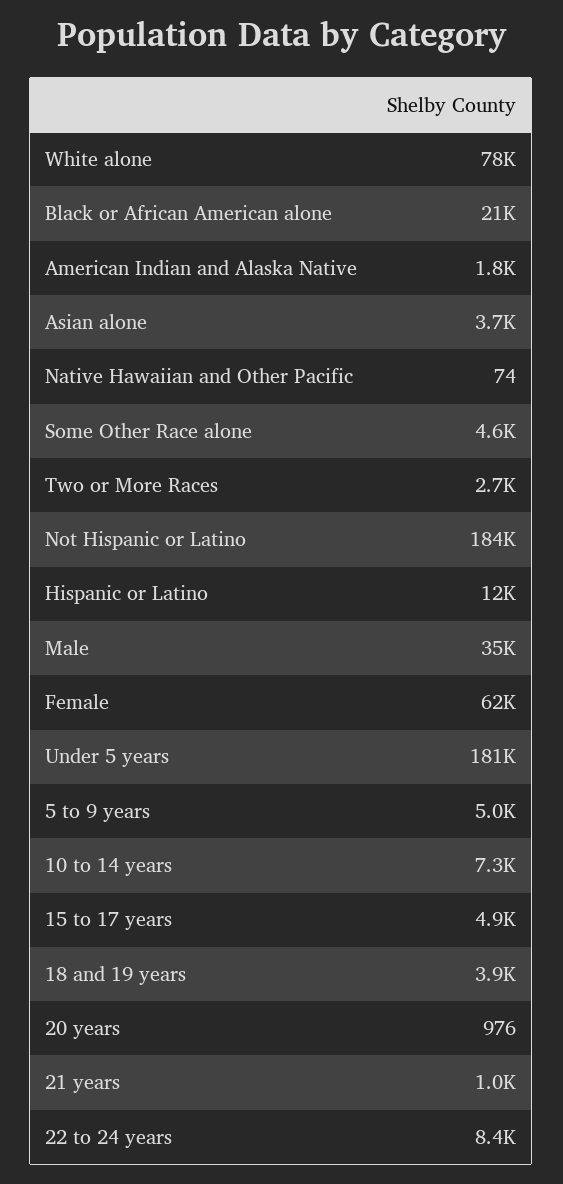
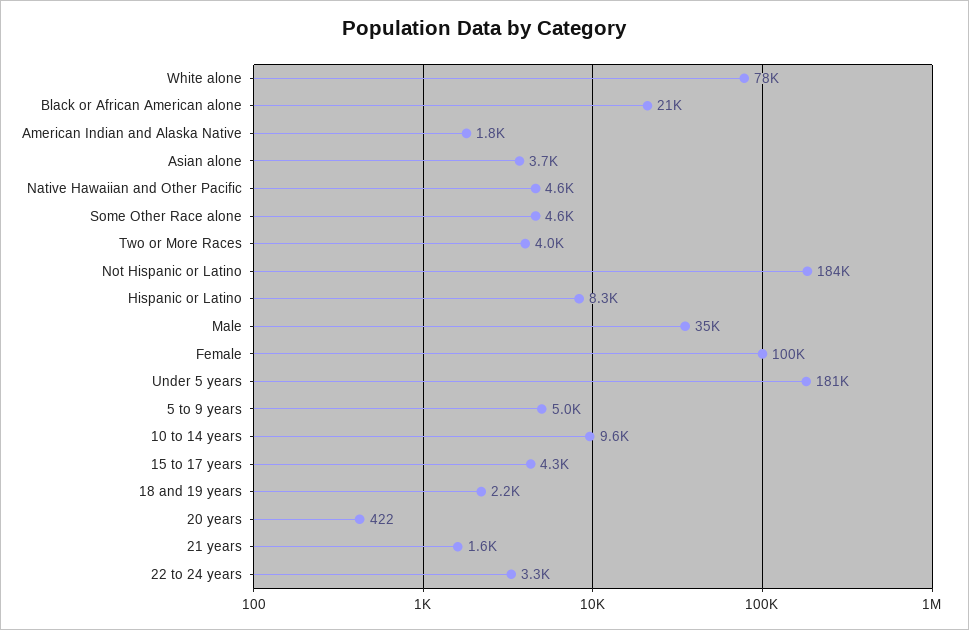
  {
    "White alone": 78000,
    "Black or African American alone": 21000,
    "American Indian and Alaska Native": 1800,
    "Asian alone": 3700,
-   "Native Hawaiian and Other Pacific": 74,
+   "Native Hawaiian and Other Pacific": 4600,
    "Some Other Race alone": 4600,
-   "Two or More Races": 2700,
+   "Two or More Races": 4000,
    "Not Hispanic or Latino": 184000,
-   "Hispanic or Latino": 12000,
+   "Hispanic or Latino": 8300,
    "Male": 35000,
-   "Female": 62000,
+   "Female": 100000,
    "Under 5 years": 181000,
    "5 to 9 years": 5000,
-   "10 to 14 years": 7300,
+   "10 to 14 years": 9600,
-   "15 to 17 years": 4900,
+   "15 to 17 years": 4300,
-   "18 and 19 years": 3900,
+   "18 and 19 years": 2200,
-   "20 years": 976,
+   "20 years": 422,
-   "21 years": 1000,
+   "21 years": 1600,
-   "22 to 24 years": 8400
+   "22 to 24 years": 3300
  }

